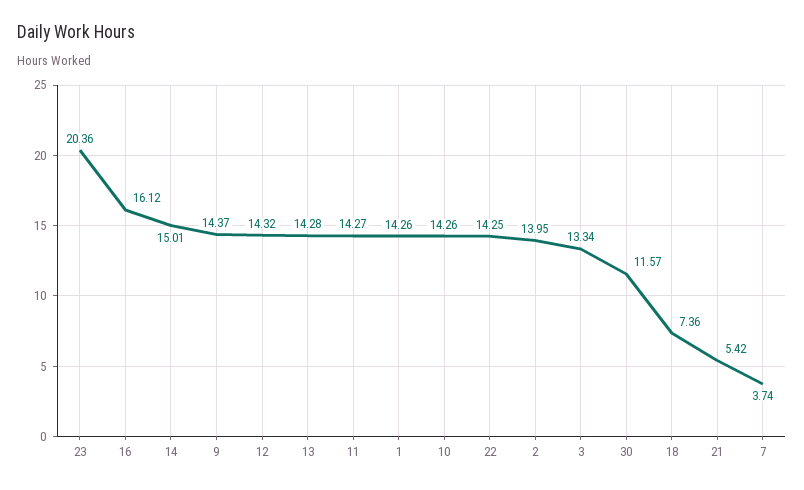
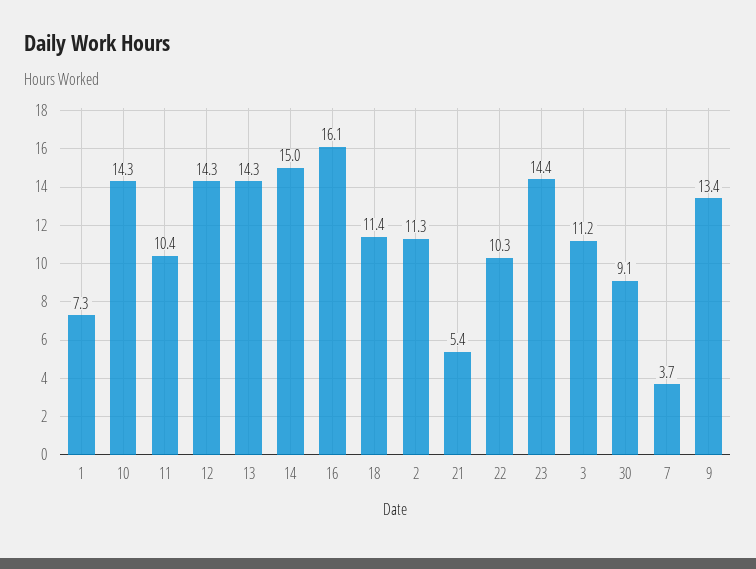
  {
-   "23": 20.36,
+   "23": 14.4,
    "16": 16.12,
    "14": 15.01,
-   "9": 14.37,
+   "9": 13.4,
    "12": 14.32,
    "13": 14.28,
-   "11": 14.27,
+   "11": 10.4,
-   "1": 14.26,
+   "1": 7.3,
    "10": 14.26,
-   "22": 14.25,
+   "22": 10.3,
-   "2": 13.95,
+   "2": 11.3,
-   "3": 13.34,
+   "3": 11.2,
-   "30": 11.57,
+   "30": 9.1,
-   "18": 7.36,
+   "18": 11.4,
    "21": 5.42,
    "7": 3.74
  }

